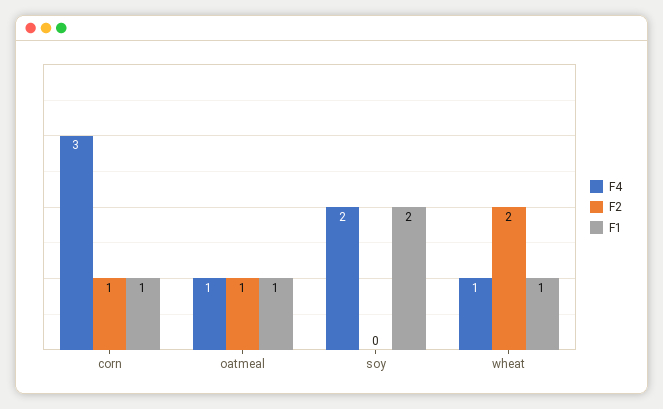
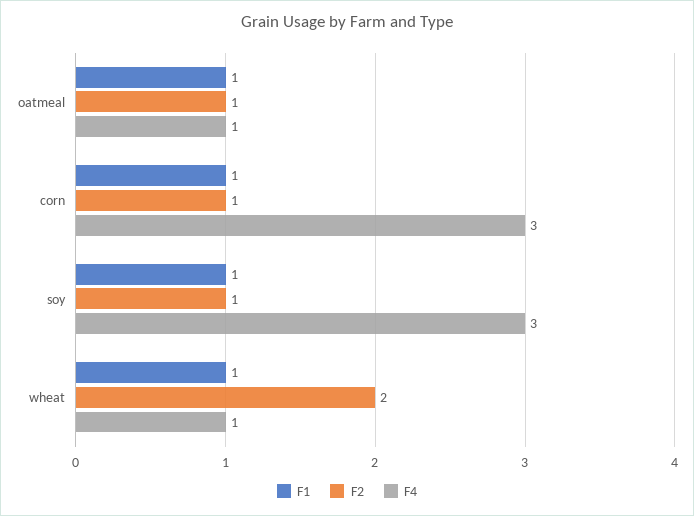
  {
    "F4": {
      "corn": 3,
      "oatmeal": 1,
-     "soy": 2,
+     "soy": 3,
      "wheat": 1
    },
    "F2": {
      "corn": 1,
      "oatmeal": 1,
-     "soy": 0,
+     "soy": 1,
      "wheat": 2
    },
    "F1": {
      "corn": 1,
      "oatmeal": 1,
-     "soy": 2,
+     "soy": 1,
      "wheat": 1
    }
  }

